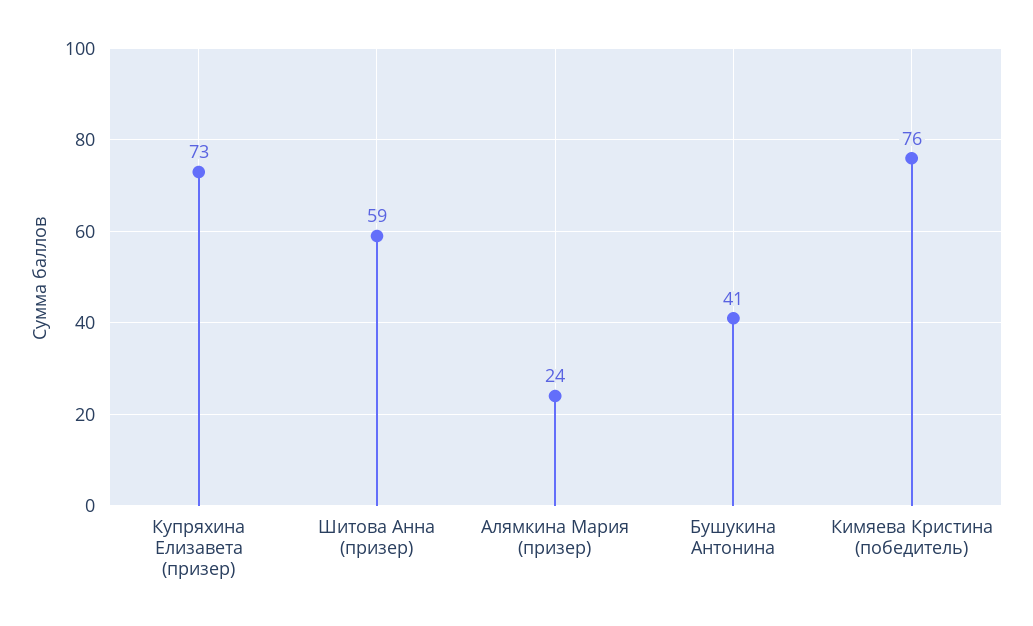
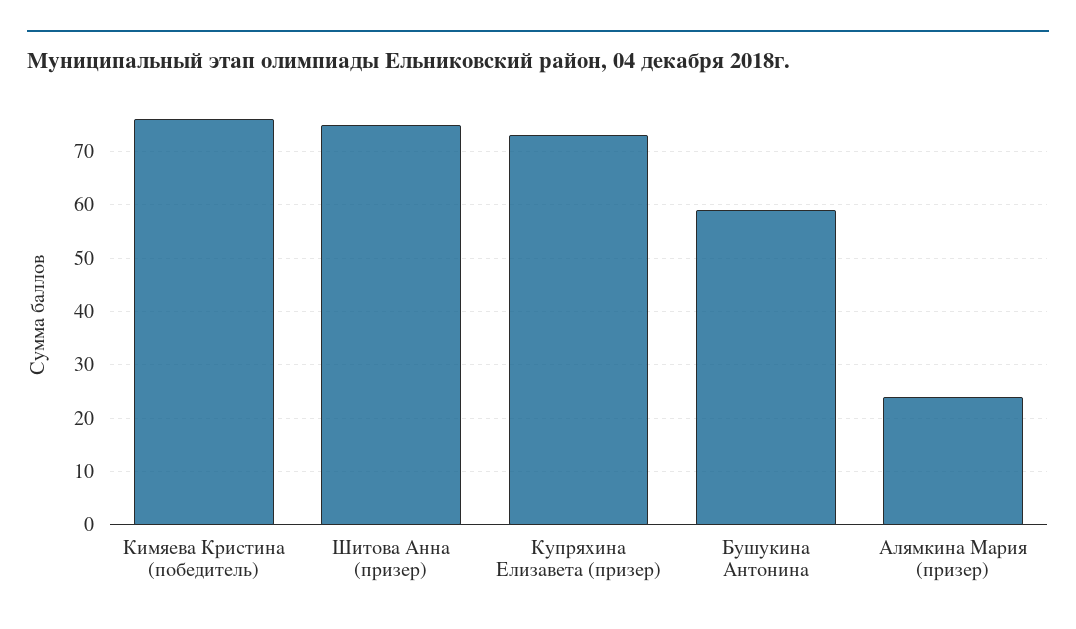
  {
    "Купряхина Елизавета (призер)": 73,
-   "Шитова Анна (призер)": 59,
+   "Шитова Анна (призер)": 75,
    "Алямкина Мария (призер)": 24,
-   "Бушукина Антонина": 41,
+   "Бушукина Антонина": 60,
    "Кимяева Кристина (победитель)": 76
  }

